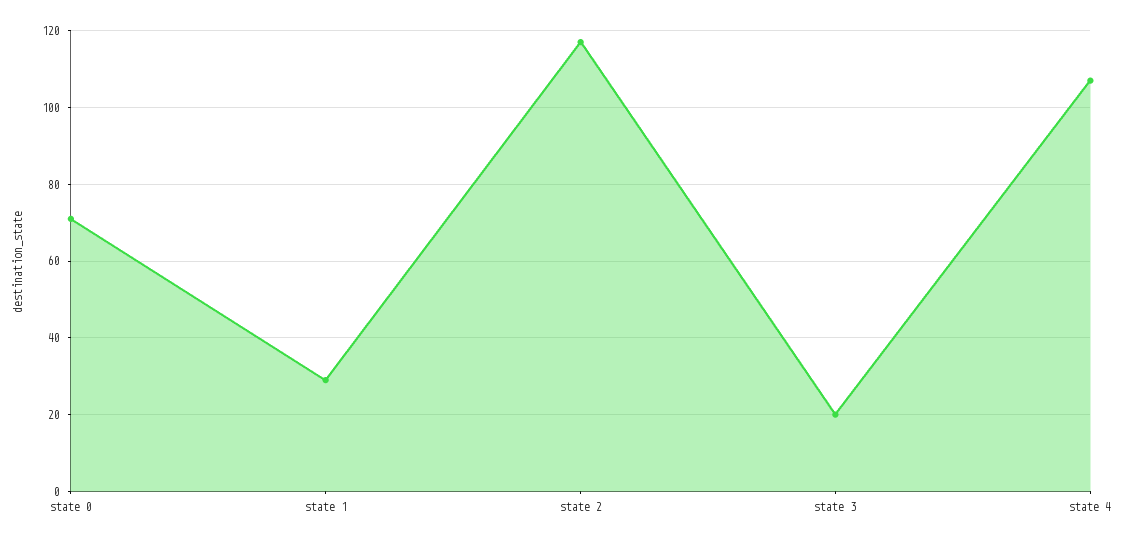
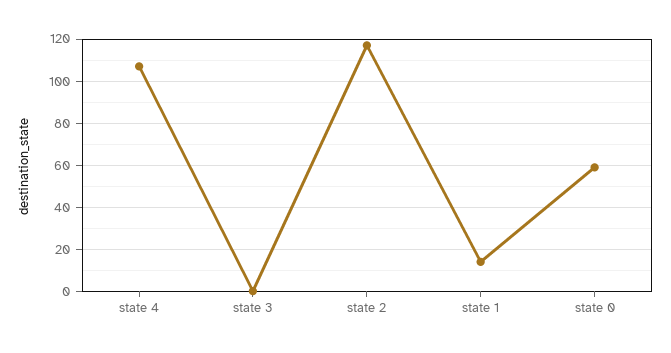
  {
-   "state 0": 70,
+   "state 0": 60,
-   "state 1": 30,
+   "state 1": 15,
    "state 2": 115,
-   "state 3": 20,
+   "state 3": 0,
    "state 4": 105
  }

